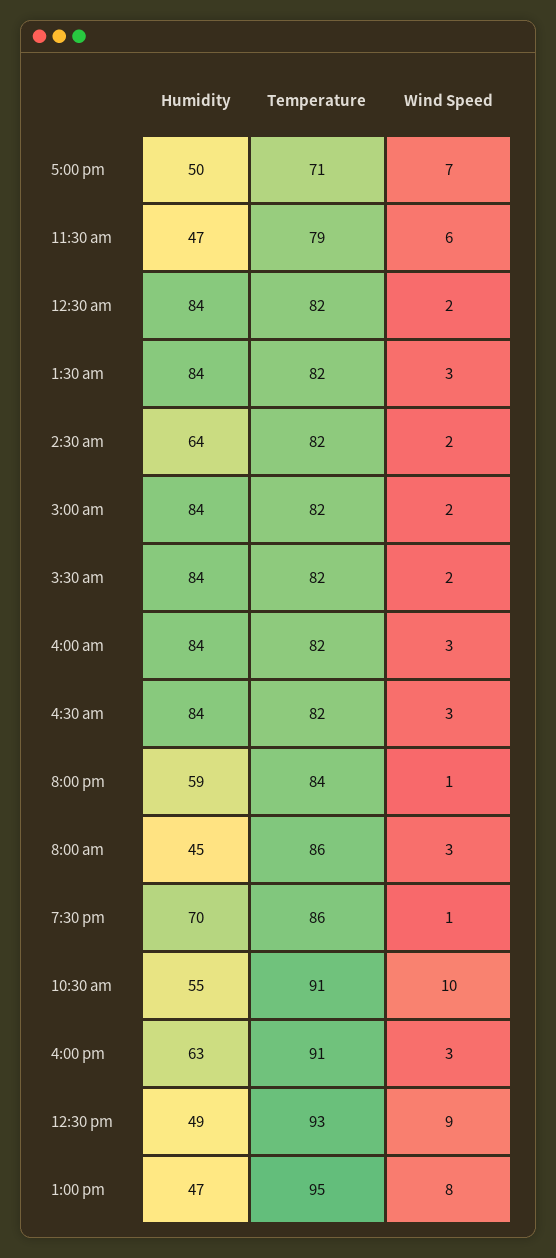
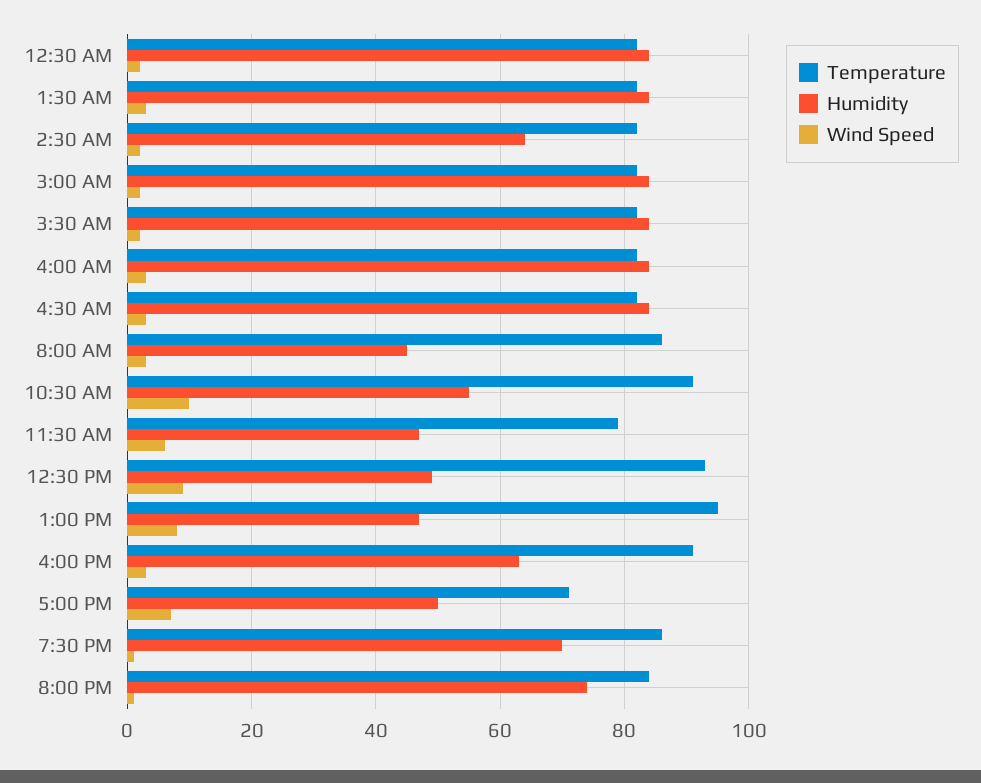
  {
    "Humidity": {
      "5:00 pm": 50,
      "11:30 am": 47,
      "12:30 am": 84,
      "1:30 am": 84,
      "2:30 am": 64,
      "3:00 am": 84,
      "3:30 am": 84,
      "4:00 am": 84,
      "4:30 am": 84,
-     "8:00 pm": 59,
+     "8:00 pm": 75,
      "8:00 am": 45,
      "7:30 pm": 70,
      "10:30 am": 55,
      "4:00 pm": 63,
      "12:30 pm": 49,
      "1:00 pm": 47
    },
    "Temperature": {
      "5:00 pm": 71,
      "11:30 am": 79,
      "12:30 am": 82,
      "1:30 am": 82,
      "2:30 am": 82,
      "3:00 am": 82,
      "3:30 am": 82,
      "4:00 am": 82,
      "4:30 am": 82,
      "8:00 pm": 84,
      "8:00 am": 86,
      "7:30 pm": 86,
      "10:30 am": 91,
      "4:00 pm": 91,
      "12:30 pm": 93,
      "1:00 pm": 95
    },
    "Wind Speed": {
      "5:00 pm": 7,
      "11:30 am": 6,
      "12:30 am": 2,
      "1:30 am": 3,
      "2:30 am": 2,
      "3:00 am": 2,
      "3:30 am": 2,
      "4:00 am": 3,
      "4:30 am": 3,
      "8:00 pm": 1,
      "8:00 am": 3,
      "7:30 pm": 1,
      "10:30 am": 10,
      "4:00 pm": 3,
      "12:30 pm": 9,
      "1:00 pm": 8
    }
  }

